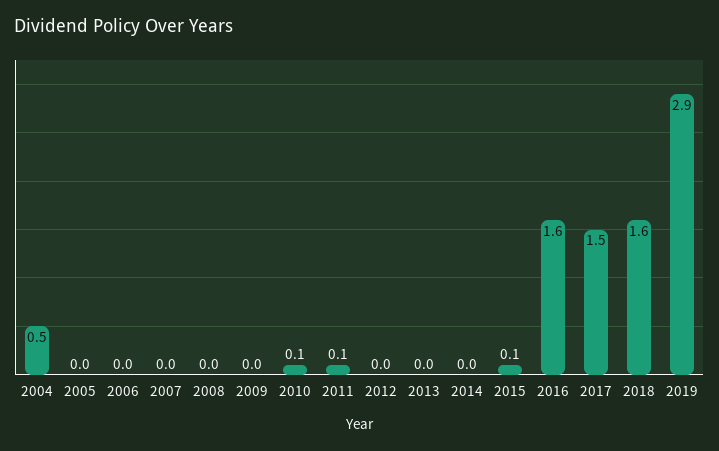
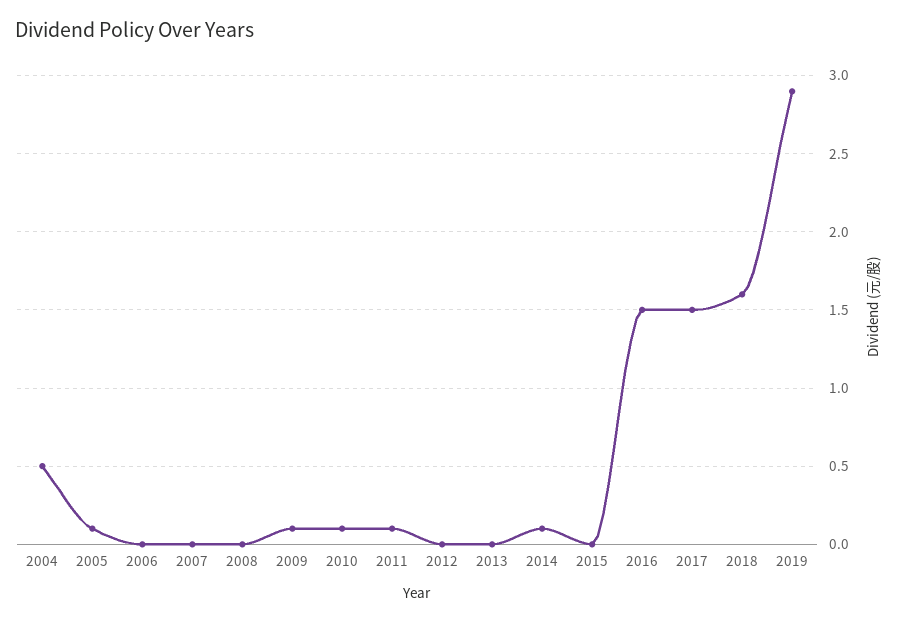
  {
    "2004": 0.5,
-   "2005": 0,
+   "2005": 0.1,
    "2006": 0,
    "2007": 0,
    "2008": 0,
-   "2009": 0,
+   "2009": 0.1,
    "2010": 0.1,
    "2011": 0.1,
    "2012": 0,
    "2013": 0,
-   "2014": 0,
+   "2014": 0.1,
-   "2015": 0.1,
+   "2015": 0,
-   "2016": 1.6,
+   "2016": 1.5,
    "2017": 1.5,
    "2018": 1.6,
    "2019": 2.9
  }

